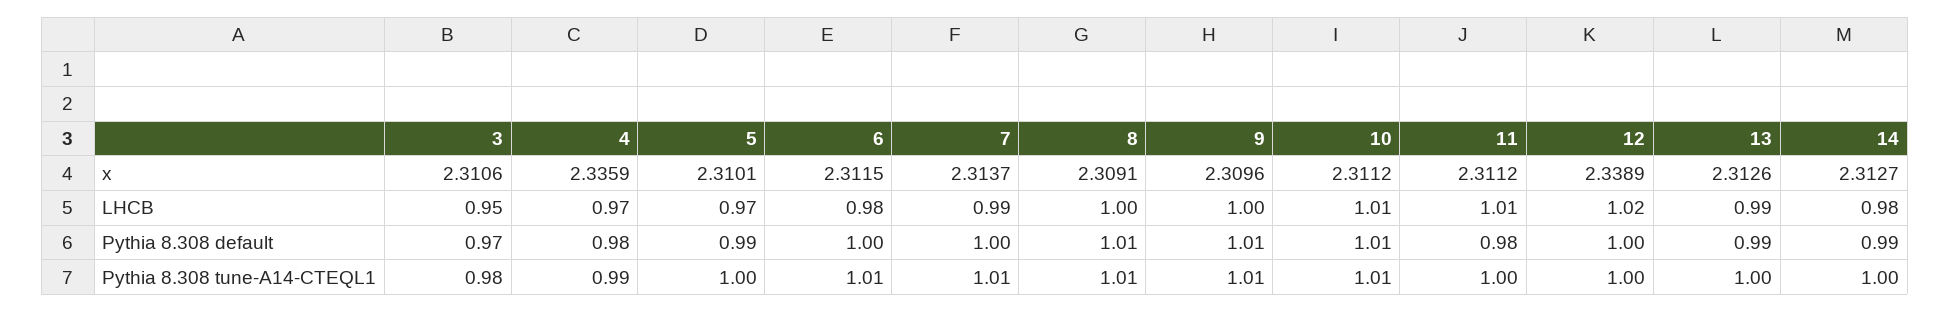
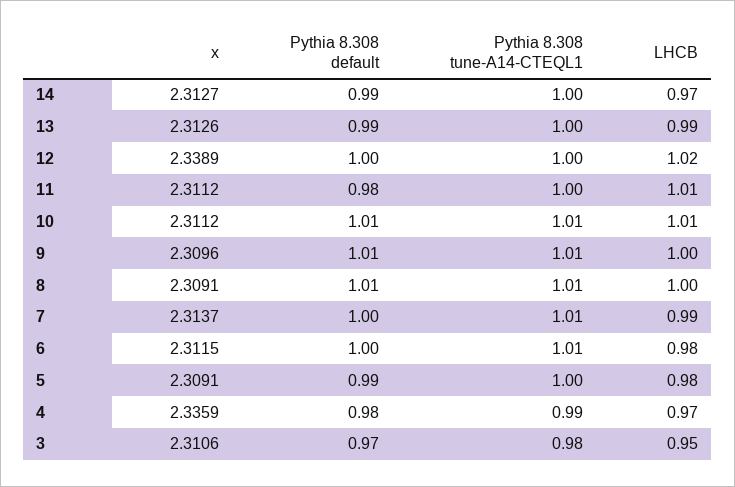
  {
    "3": {
      "x": 2.3106,
      "LHCB": 0.95,
      "Pythia 8.308 default": 0.97,
      "Pythia 8.308 tune-A14-CTEQL1": 0.98
    },
    "4": {
      "x": 2.3359,
      "LHCB": 0.97,
      "Pythia 8.308 default": 0.98,
      "Pythia 8.308 tune-A14-CTEQL1": 0.99
    },
    "5": {
-     "x": 2.3101,
+     "x": 2.3091,
-     "LHCB": 0.97,
+     "LHCB": 0.98,
      "Pythia 8.308 default": 0.99,
      "Pythia 8.308 tune-A14-CTEQL1": 1
    },
    "6": {
      "x": 2.3115,
      "LHCB": 0.98,
      "Pythia 8.308 default": 1,
      "Pythia 8.308 tune-A14-CTEQL1": 1.01
    },
    "7": {
      "x": 2.3137,
      "LHCB": 0.99,
      "Pythia 8.308 default": 1,
      "Pythia 8.308 tune-A14-CTEQL1": 1.01
    },
    "8": {
      "x": 2.3091,
      "LHCB": 1,
      "Pythia 8.308 default": 1.01,
      "Pythia 8.308 tune-A14-CTEQL1": 1.01
    },
    "9": {
      "x": 2.3096,
      "LHCB": 1,
      "Pythia 8.308 default": 1.01,
      "Pythia 8.308 tune-A14-CTEQL1": 1.01
    },
    "10": {
      "x": 2.3112,
      "LHCB": 1.01,
      "Pythia 8.308 default": 1.01,
      "Pythia 8.308 tune-A14-CTEQL1": 1.01
    },
    "11": {
      "x": 2.3112,
      "LHCB": 1.01,
      "Pythia 8.308 default": 0.98,
      "Pythia 8.308 tune-A14-CTEQL1": 1
    },
    "12": {
      "x": 2.3389,
      "LHCB": 1.02,
      "Pythia 8.308 default": 1,
      "Pythia 8.308 tune-A14-CTEQL1": 1
    },
    "13": {
      "x": 2.3126,
      "LHCB": 0.99,
      "Pythia 8.308 default": 0.99,
      "Pythia 8.308 tune-A14-CTEQL1": 1
    },
    "14": {
      "x": 2.3127,
-     "LHCB": 0.98,
+     "LHCB": 0.97,
      "Pythia 8.308 default": 0.99,
      "Pythia 8.308 tune-A14-CTEQL1": 1
    }
  }

